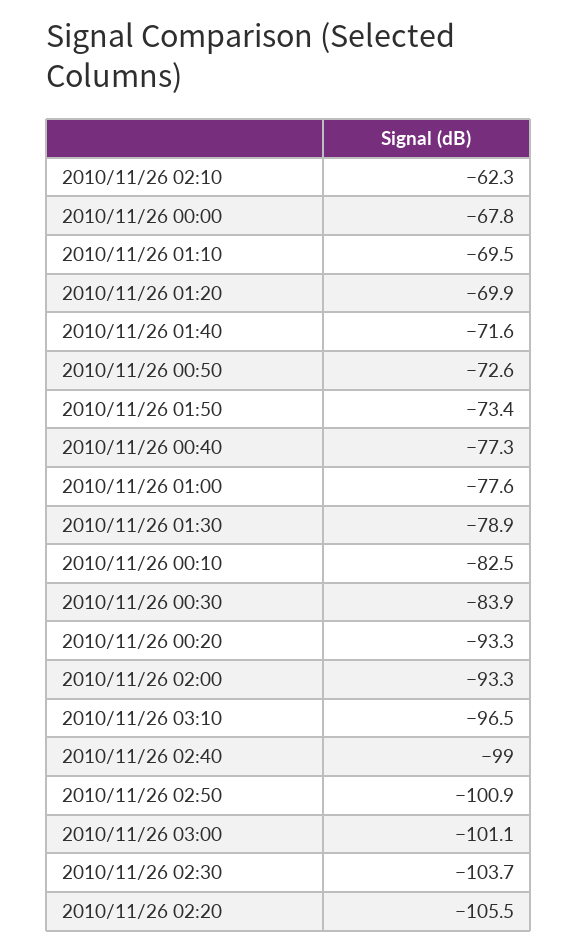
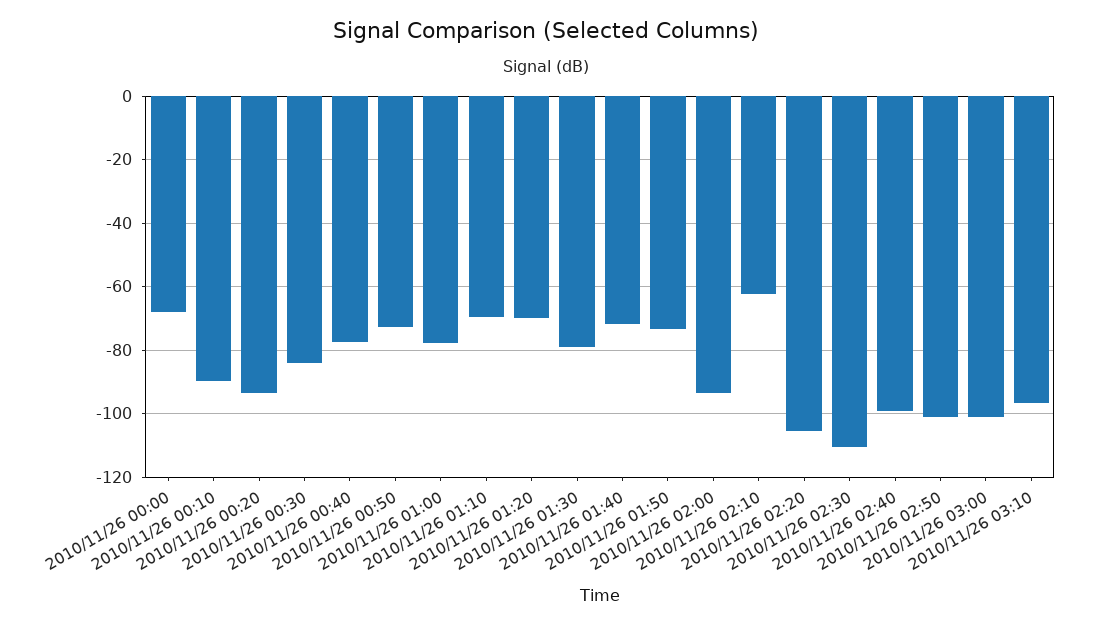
  {
    "2010/11/26 02:10": -62.3,
    "2010/11/26 00:00": -67.8,
    "2010/11/26 01:10": -69.5,
    "2010/11/26 01:20": -69.9,
    "2010/11/26 01:40": -71.6,
    "2010/11/26 00:50": -72.6,
    "2010/11/26 01:50": -73.4,
    "2010/11/26 00:40": -77.3,
    "2010/11/26 01:00": -77.6,
    "2010/11/26 01:30": -78.9,
-   "2010/11/26 00:10": -82.5,
+   "2010/11/26 00:10": -90,
    "2010/11/26 00:30": -83.9,
    "2010/11/26 00:20": -93.3,
    "2010/11/26 02:00": -93.3,
    "2010/11/26 03:10": -96.5,
    "2010/11/26 02:40": -99,
    "2010/11/26 02:50": -100.9,
    "2010/11/26 03:00": -101.1,
-   "2010/11/26 02:30": -103.7,
+   "2010/11/26 02:30": -110,
    "2010/11/26 02:20": -105.5
  }

